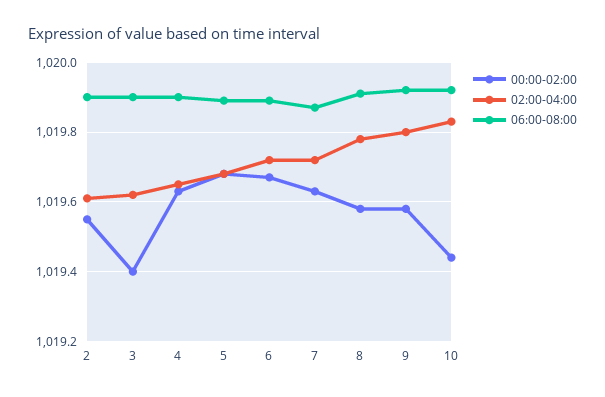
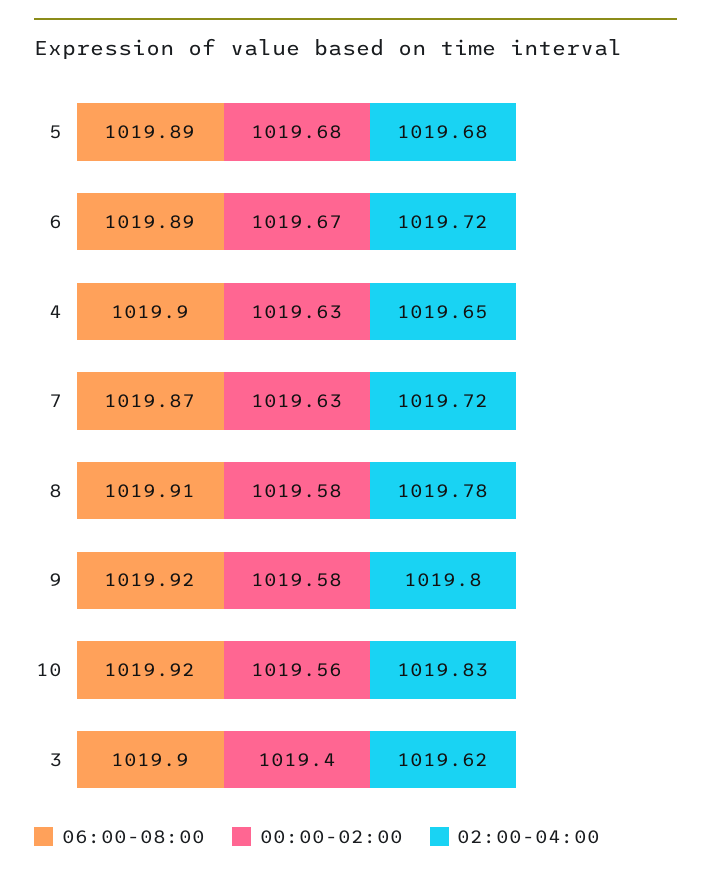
  {
    "00:00-02:00": {
-     "2": 1019.55,
      "3": 1019.4,
      "4": 1019.63,
      "5": 1019.68,
      "6": 1019.67,
      "7": 1019.63,
      "8": 1019.58,
      "9": 1019.58,
-     "10": 1019.45
+     "10": 1019.56
    },
    "02:00-04:00": {
-     "2": 1019.6,
      "3": 1019.62,
      "4": 1019.65,
      "5": 1019.68,
      "6": 1019.72,
      "7": 1019.72,
      "8": 1019.78,
      "9": 1019.8,
      "10": 1019.83
    },
    "06:00-08:00": {
-     "2": 1019.9,
      "3": 1019.9,
      "4": 1019.9,
      "5": 1019.89,
      "6": 1019.89,
      "7": 1019.87,
      "8": 1019.91,
      "9": 1019.92,
      "10": 1019.92
    }
  }

